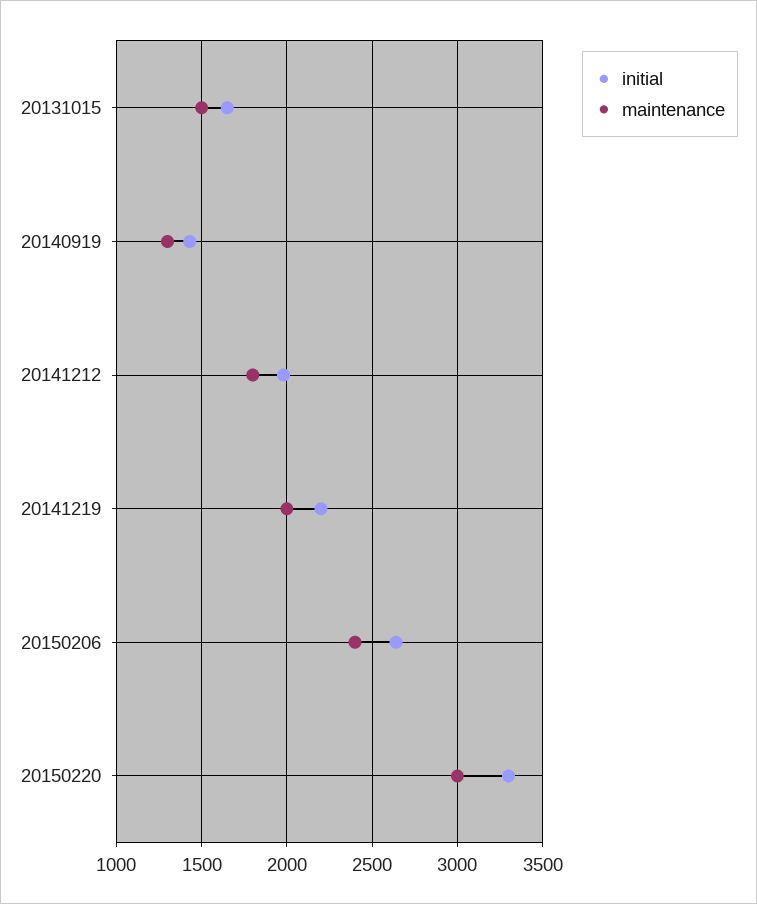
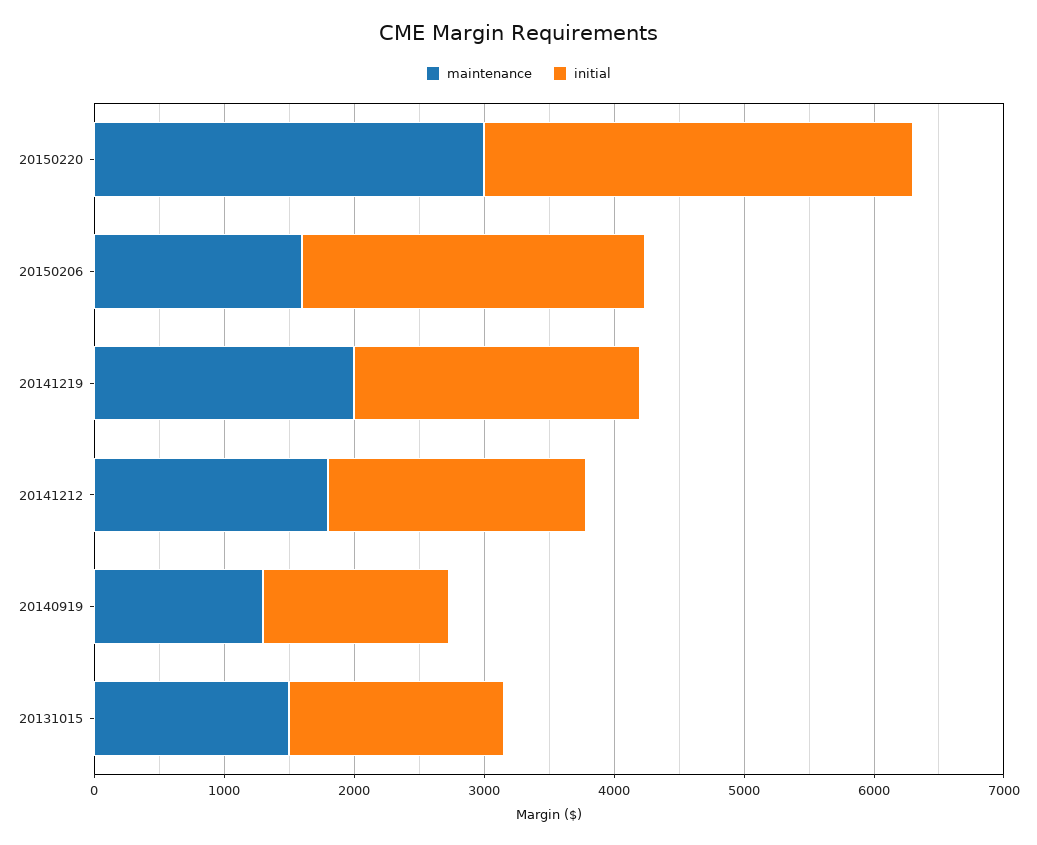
  {
    "initial": {
      "20131015": 1650,
      "20140919": 1450,
      "20141212": 2000,
      "20141219": 2200,
      "20150206": 2650,
      "20150220": 3300
    },
    "maintenance": {
      "20131015": 1500,
      "20140919": 1300,
      "20141212": 1800,
      "20141219": 2000,
-     "20150206": 2400,
+     "20150206": 1600,
      "20150220": 3000
    }
  }

